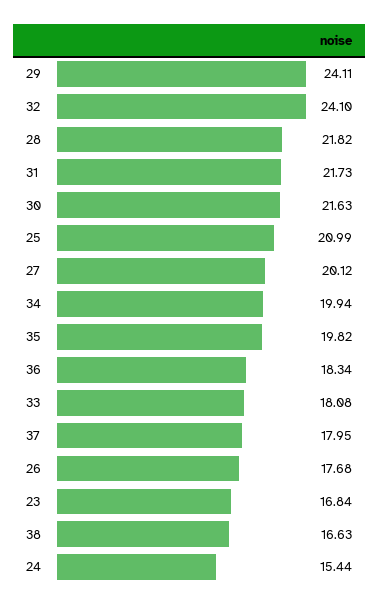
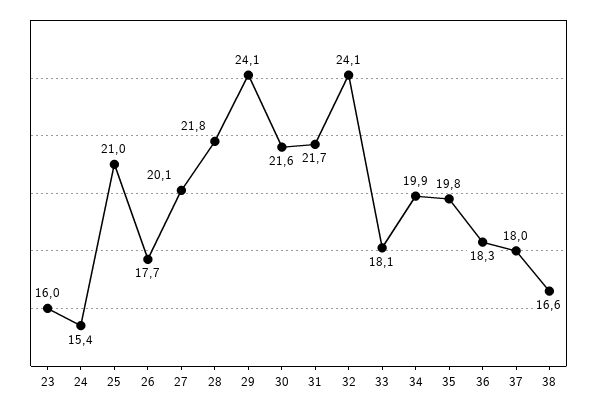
  {
    "29": 24.11,
    "32": 24.1,
    "28": 21.82,
    "31": 21.73,
    "30": 21.63,
    "25": 20.99,
    "27": 20.12,
    "34": 19.94,
    "35": 19.82,
    "36": 18.34,
    "33": 18.08,
    "37": 17.95,
    "26": 17.68,
-   "23": 16.84,
+   "23": 16,
    "38": 16.63,
    "24": 15.44
  }

